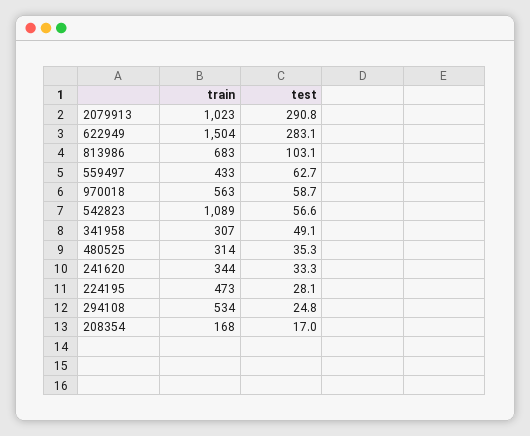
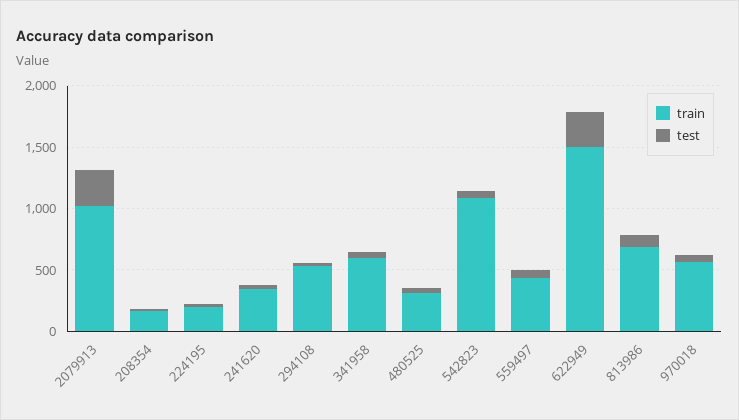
  {
    "train": {
      "2079913": 1023,
      "622949": 1504,
      "813986": 683,
      "559497": 433,
      "970018": 563,
      "542823": 1089,
-     "341958": 307,
+     "341958": 600,
      "480525": 314,
      "241620": 344,
-     "224195": 473,
+     "224195": 200,
      "294108": 534,
      "208354": 168
    },
    "test": {
      "2079913": 290.8,
      "622949": 283.1,
      "813986": 103.1,
      "559497": 62.7,
      "970018": 58.7,
      "542823": 56.6,
      "341958": 49.1,
      "480525": 35.3,
      "241620": 33.3,
      "224195": 28.1,
      "294108": 24.8,
      "208354": 17
    }
  }

